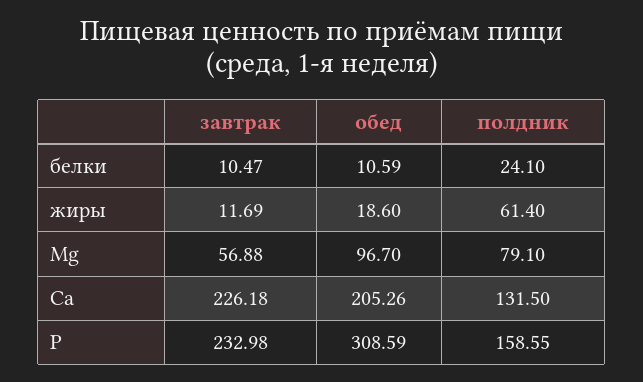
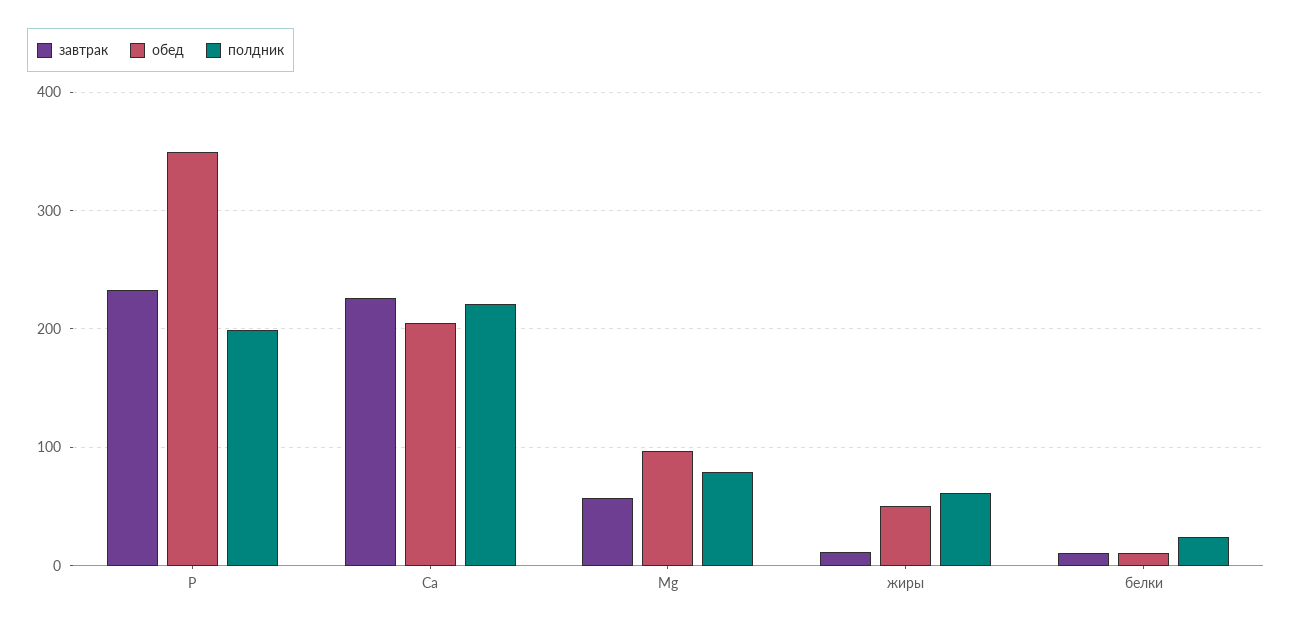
  {
    "завтрак": {
      "белки": 10.47,
      "жиры": 11.69,
      "Mg": 56.88,
      "Ca": 226.18,
      "P": 232.98
    },
    "обед": {
      "белки": 10.59,
-     "жиры": 18.6,
+     "жиры": 50,
      "Mg": 96.7,
      "Ca": 205.26,
-     "P": 308.59
+     "P": 350
    },
    "полдник": {
      "белки": 24.1,
      "жиры": 61.4,
      "Mg": 79.1,
-     "Ca": 131.5,
+     "Ca": 220,
-     "P": 158.55
+     "P": 200
    }
  }

